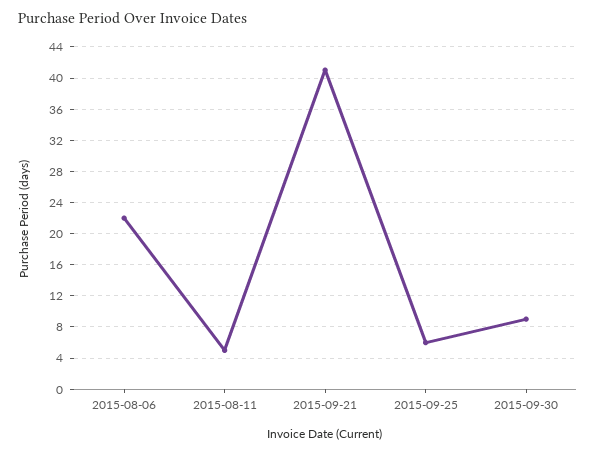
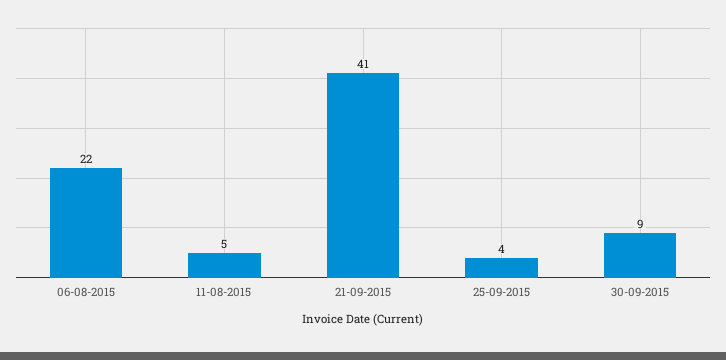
  {
    "2015-08-06": 22,
    "2015-08-11": 5,
    "2015-09-21": 41,
-   "2015-09-25": 6,
+   "2015-09-25": 4,
    "2015-09-30": 9
  }

